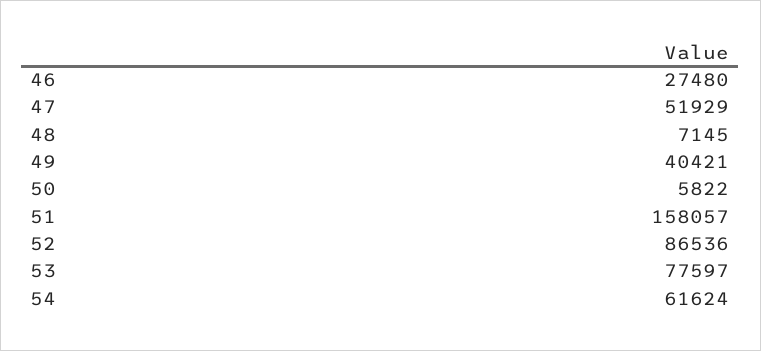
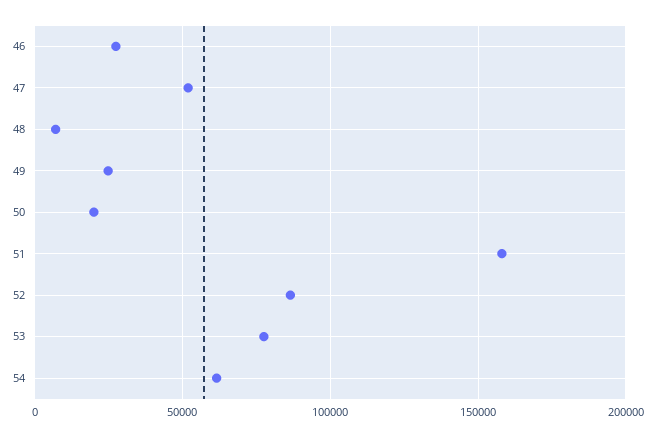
  {
    "46": 27480,
    "47": 51929,
    "48": 7145,
-   "49": 40421,
+   "49": 25000,
-   "50": 5822,
+   "50": 20000,
    "51": 158057,
    "52": 86536,
    "53": 77597,
    "54": 61624
  }

